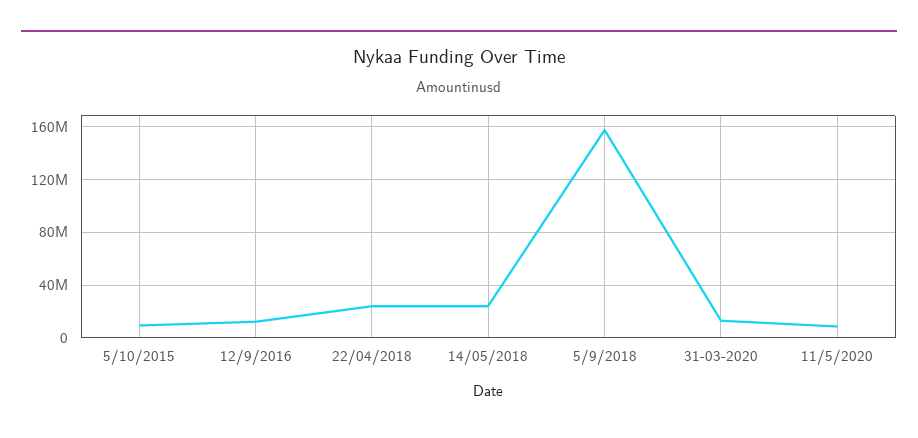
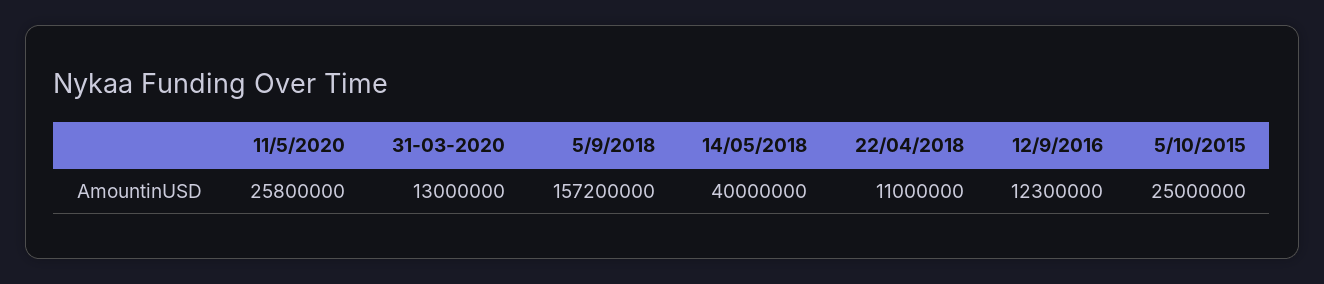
  {
-   "5/10/2015": 10000000,
+   "5/10/2015": 25000000,
    "12/9/2016": 12300000,
-   "22/04/2018": 25000000,
+   "22/04/2018": 11000000,
-   "14/05/2018": 25000000,
+   "14/05/2018": 40000000,
    "5/9/2018": 157200000,
    "31-03-2020": 13000000,
-   "11/5/2020": 10000000
+   "11/5/2020": 25800000
  }

